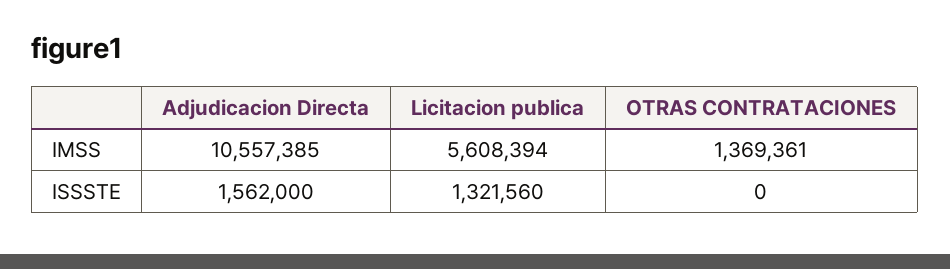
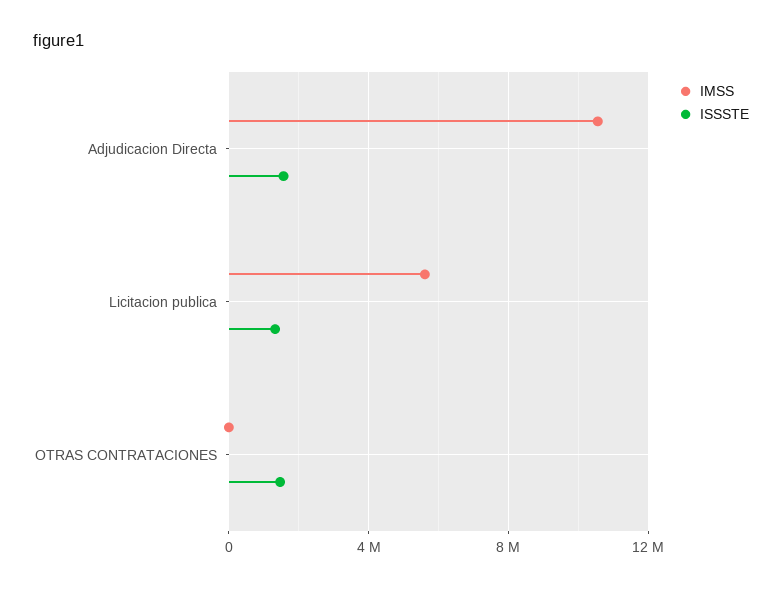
  {
    "IMSS": {
      "Adjudicacion Directa": 10557385,
      "Licitacion publica": 5608394,
-     "OTRAS CONTRATACIONES": 1369361
+     "OTRAS CONTRATACIONES": 0
    },
    "ISSSTE": {
      "Adjudicacion Directa": 1562000,
      "Licitacion publica": 1321560,
-     "OTRAS CONTRATACIONES": 0
+     "OTRAS CONTRATACIONES": 1500000
    }
  }

